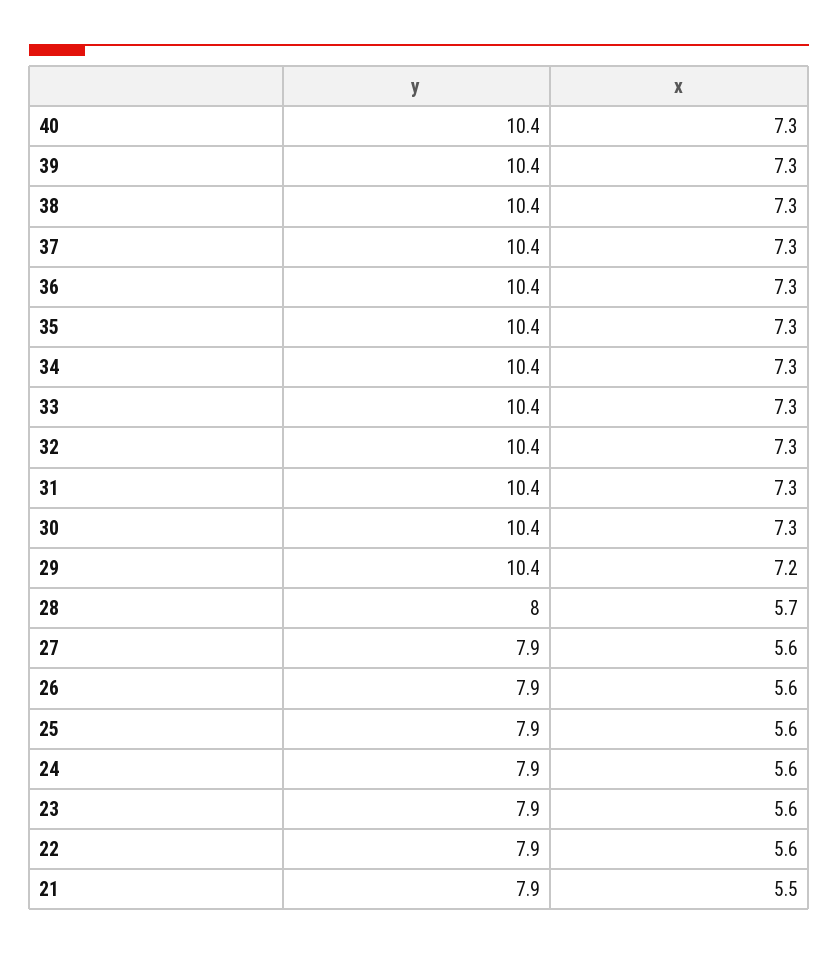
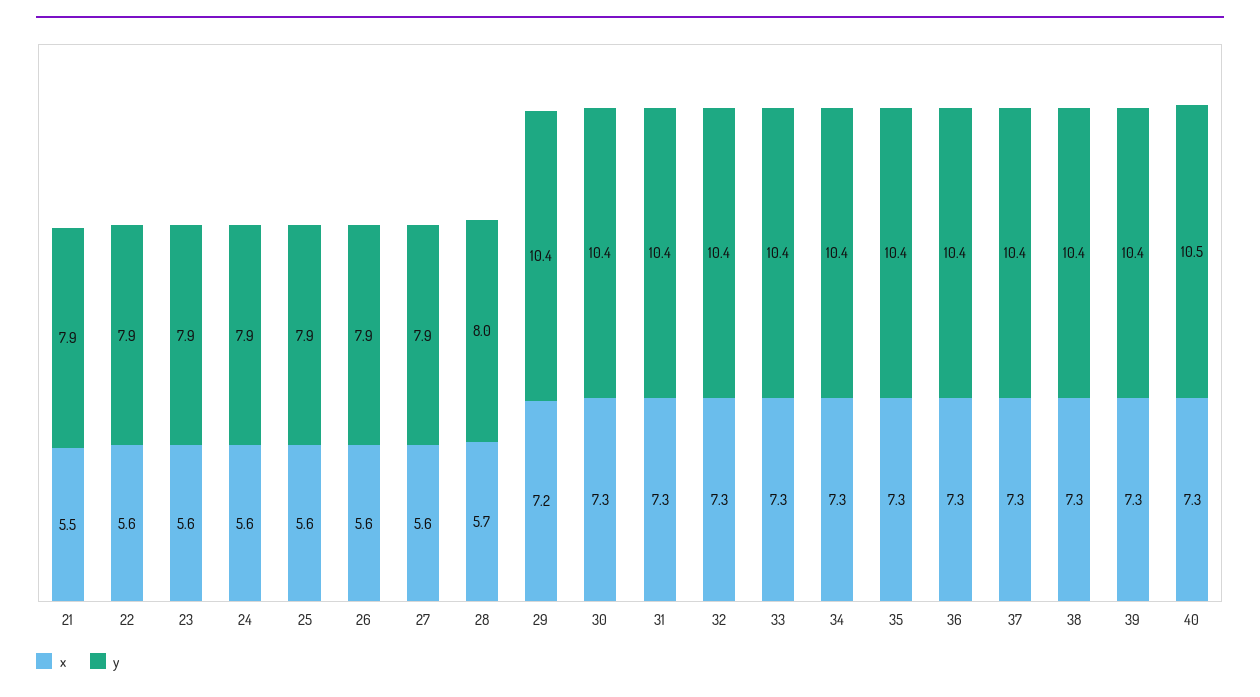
  {
    "y": {
-     "40": 10.4,
+     "40": 10.5,
      "39": 10.4,
      "38": 10.4,
      "37": 10.4,
      "36": 10.4,
      "35": 10.4,
      "34": 10.4,
      "33": 10.4,
      "32": 10.4,
      "31": 10.4,
      "30": 10.4,
      "29": 10.4,
      "28": 8,
      "27": 7.9,
      "26": 7.9,
      "25": 7.9,
      "24": 7.9,
      "23": 7.9,
      "22": 7.9,
      "21": 7.9
    },
    "x": {
      "40": 7.3,
      "39": 7.3,
      "38": 7.3,
      "37": 7.3,
      "36": 7.3,
      "35": 7.3,
      "34": 7.3,
      "33": 7.3,
      "32": 7.3,
      "31": 7.3,
      "30": 7.3,
      "29": 7.2,
      "28": 5.7,
      "27": 5.6,
      "26": 5.6,
      "25": 5.6,
      "24": 5.6,
      "23": 5.6,
      "22": 5.6,
      "21": 5.5
    }
  }

